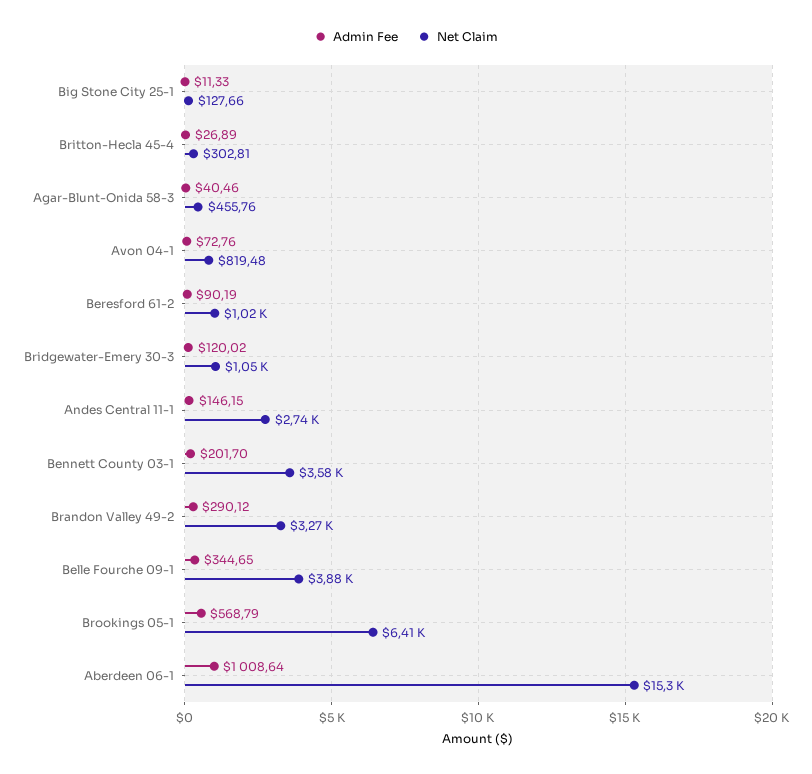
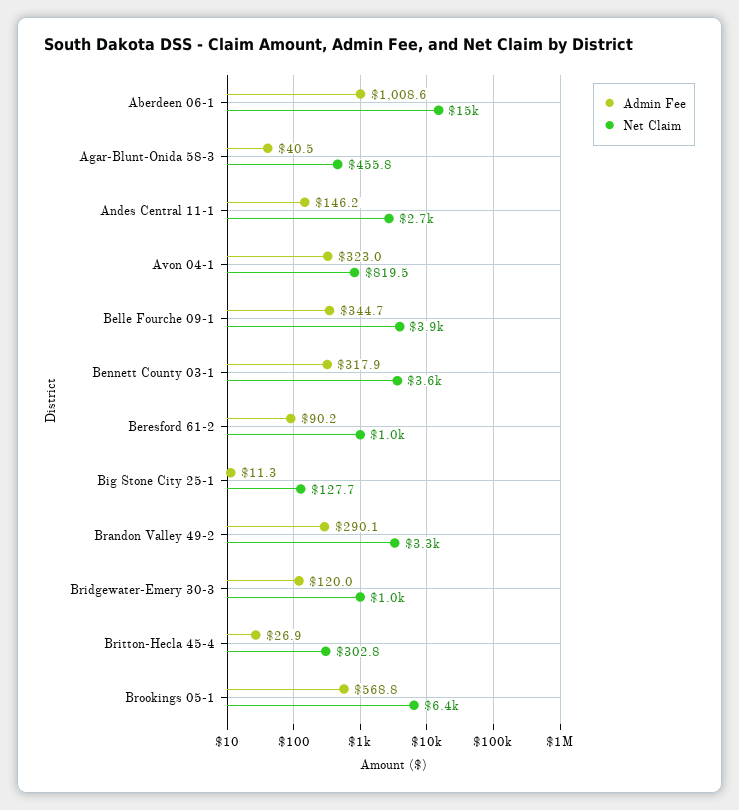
  {
    "Admin Fee": {
      "Big Stone City 25-1": 11.33,
      "Britton-Hecla 45-4": 26.89,
      "Agar-Blunt-Onida 58-3": 40.46,
-     "Avon 04-1": 72.76,
+     "Avon 04-1": 323,
      "Beresford 61-2": 90.19,
      "Bridgewater-Emery 30-3": 120.02,
      "Andes Central 11-1": 146.15,
-     "Bennett County 03-1": 201.7,
+     "Bennett County 03-1": 317.9,
      "Brandon Valley 49-2": 290.12,
      "Belle Fourche 09-1": 344.65,
      "Brookings 05-1": 568.79,
      "Aberdeen 06-1": 1008.64
    },
    "Net Claim": {
      "Big Stone City 25-1": 127.66,
      "Britton-Hecla 45-4": 302.81,
      "Agar-Blunt-Onida 58-3": 455.76,
      "Avon 04-1": 819.48,
      "Beresford 61-2": 1020,
      "Bridgewater-Emery 30-3": 1050,
      "Andes Central 11-1": 2740,
      "Bennett County 03-1": 3580,
      "Brandon Valley 49-2": 3270,
      "Belle Fourche 09-1": 3880,
      "Brookings 05-1": 6410,
      "Aberdeen 06-1": 15300
    }
  }

